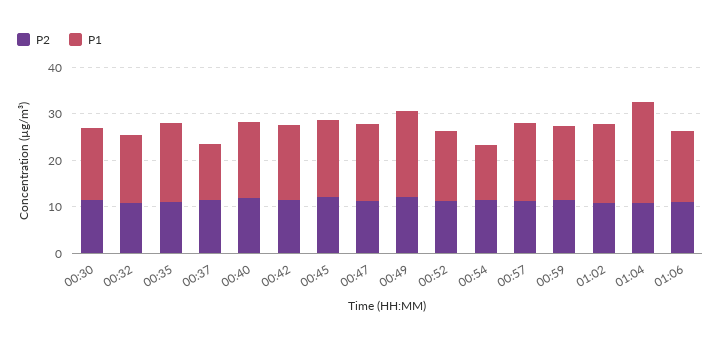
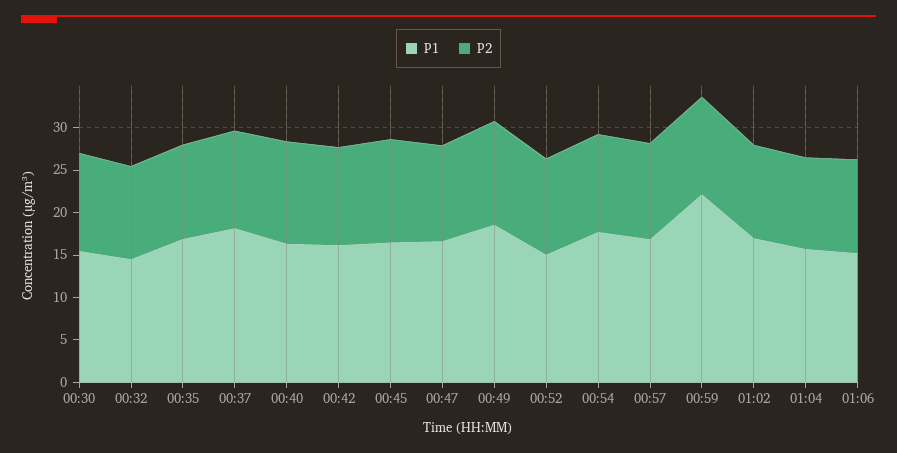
  {
    "P2": {
      "00:30": 11,
      "00:32": 11,
      "00:35": 11,
      "00:37": 11,
      "00:40": 12,
      "00:42": 11,
      "00:45": 12,
      "00:47": 11,
      "00:49": 12,
      "00:52": 11,
      "00:54": 11,
      "00:57": 11,
      "00:59": 11,
      "01:02": 11,
      "01:04": 11,
      "01:06": 11
    },
    "P1": {
      "00:30": 16,
      "00:32": 15,
      "00:35": 17,
-     "00:37": 12,
+     "00:37": 18,
      "00:40": 16,
      "00:42": 16,
      "00:45": 17,
      "00:47": 17,
      "00:49": 19,
      "00:52": 15,
-     "00:54": 12,
+     "00:54": 18,
      "00:57": 17,
-     "00:59": 16,
+     "00:59": 22,
      "01:02": 17,
-     "01:04": 22,
+     "01:04": 16,
      "01:06": 15
    }
  }

